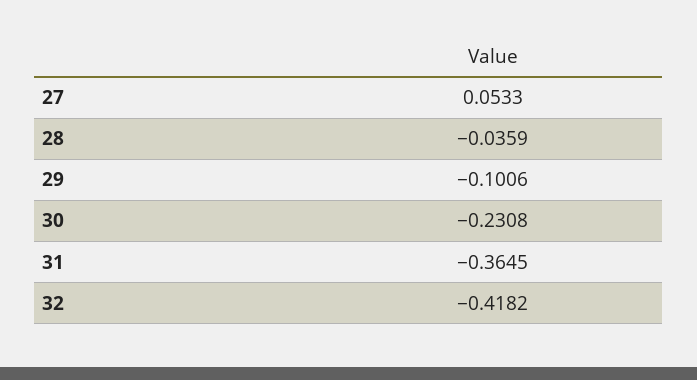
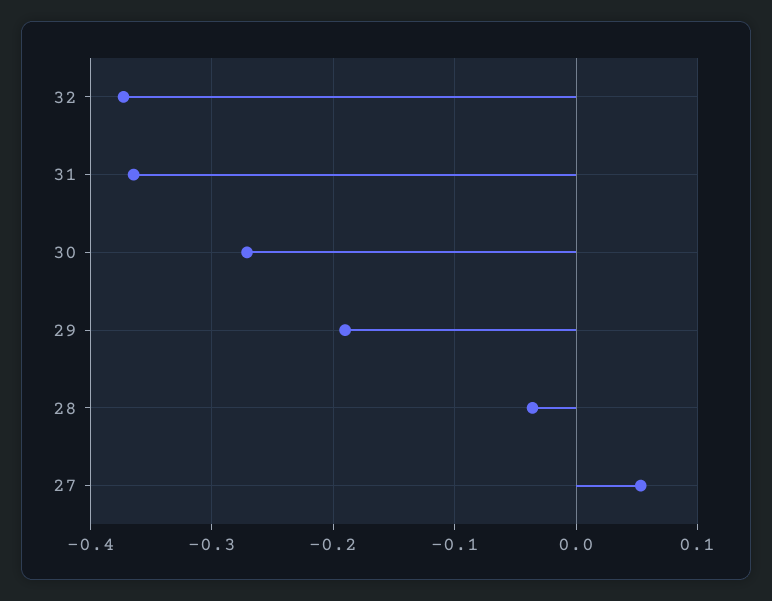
  {
    "27": 0.0533,
    "28": -0.0359,
-   "29": -0.1006,
+   "29": -0.19,
-   "30": -0.2308,
+   "30": -0.27,
    "31": -0.3645,
-   "32": -0.4182
+   "32": -0.37
  }

